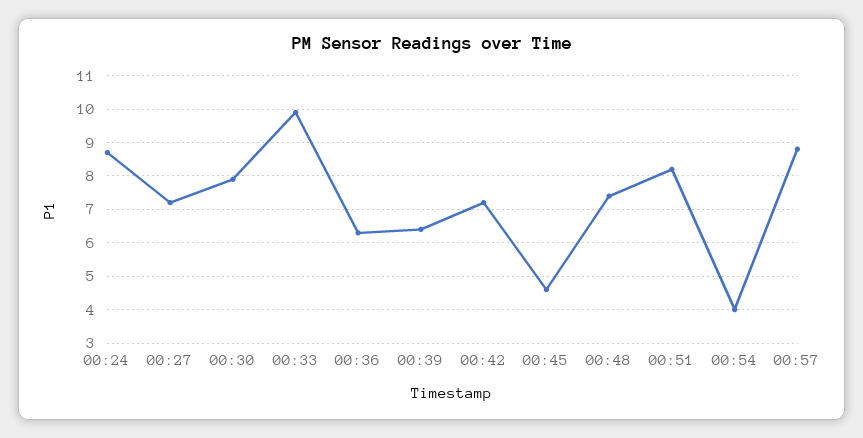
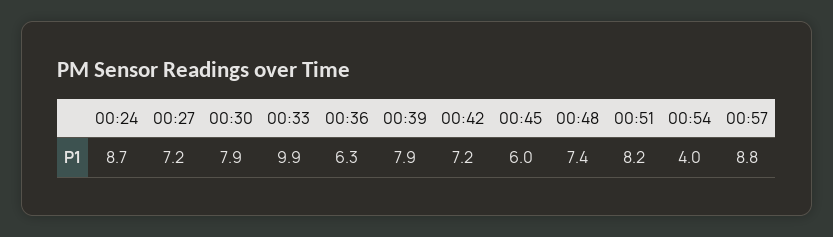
  {
    "00:24": 8.7,
    "00:27": 7.2,
    "00:30": 7.9,
    "00:33": 9.9,
    "00:36": 6.3,
-   "00:39": 6.5,
+   "00:39": 7.9,
    "00:42": 7.2,
-   "00:45": 4.5,
+   "00:45": 6,
    "00:48": 7.4,
    "00:51": 8.2,
    "00:54": 4,
    "00:57": 8.8
  }

